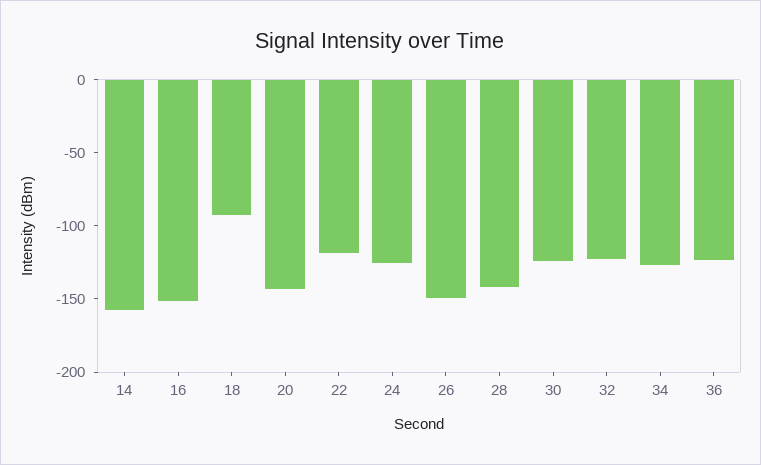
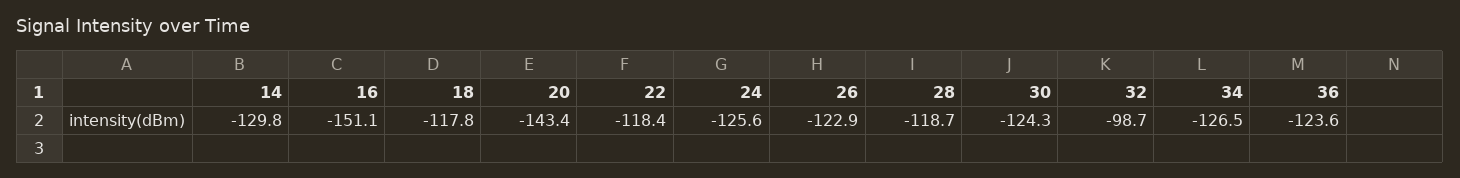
  {
-   "14": -160,
+   "14": -129.8,
    "16": -151.1,
-   "18": -90,
+   "18": -117.8,
    "20": -143.4,
    "22": -118.4,
    "24": -125.6,
-   "26": -150,
+   "26": -122.9,
-   "28": -140,
+   "28": -118.7,
    "30": -124.3,
-   "32": -120,
+   "32": -98.7,
    "34": -126.5,
    "36": -123.6
  }

